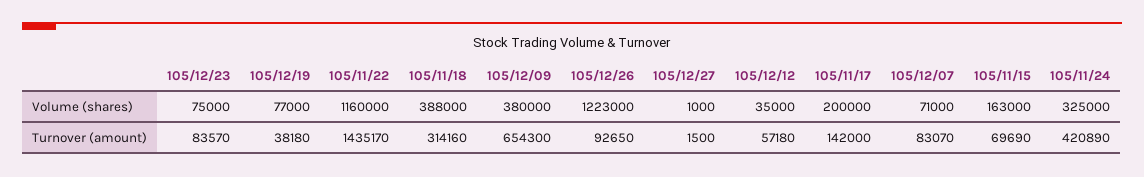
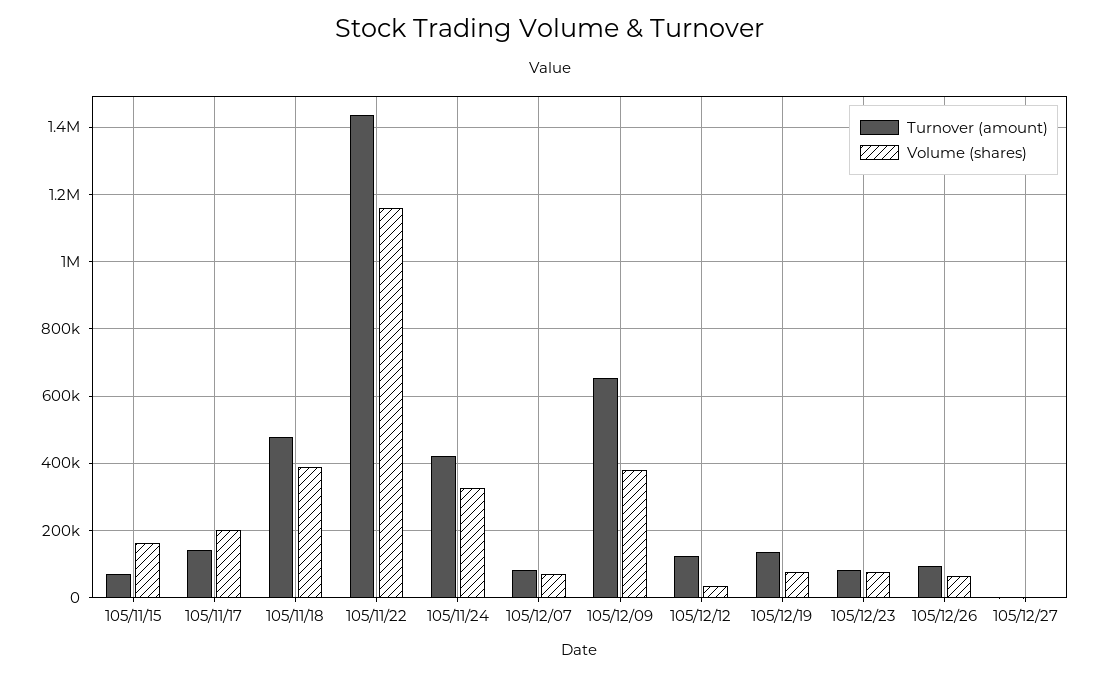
  {
    "Volume (shares)": {
      "105/12/23": 75000,
      "105/12/19": 77000,
      "105/11/22": 1160000,
      "105/11/18": 388000,
      "105/12/09": 380000,
-     "105/12/26": 1223000,
+     "105/12/26": 60000,
      "105/12/27": 1000,
      "105/12/12": 35000,
      "105/11/17": 200000,
      "105/12/07": 71000,
      "105/11/15": 163000,
      "105/11/24": 325000
    },
    "Turnover (amount)": {
      "105/12/23": 83570,
-     "105/12/19": 38180,
+     "105/12/19": 140000,
      "105/11/22": 1435170,
-     "105/11/18": 314160,
+     "105/11/18": 480000,
      "105/12/09": 654300,
      "105/12/26": 92650,
      "105/12/27": 1500,
-     "105/12/12": 57180,
+     "105/12/12": 120000,
      "105/11/17": 142000,
      "105/12/07": 83070,
      "105/11/15": 69690,
      "105/11/24": 420890
    }
  }

